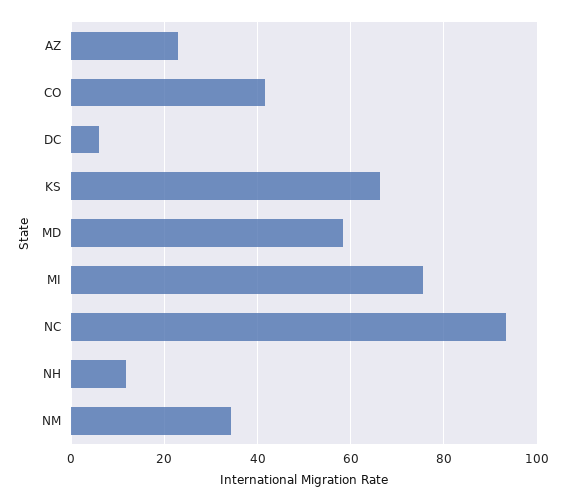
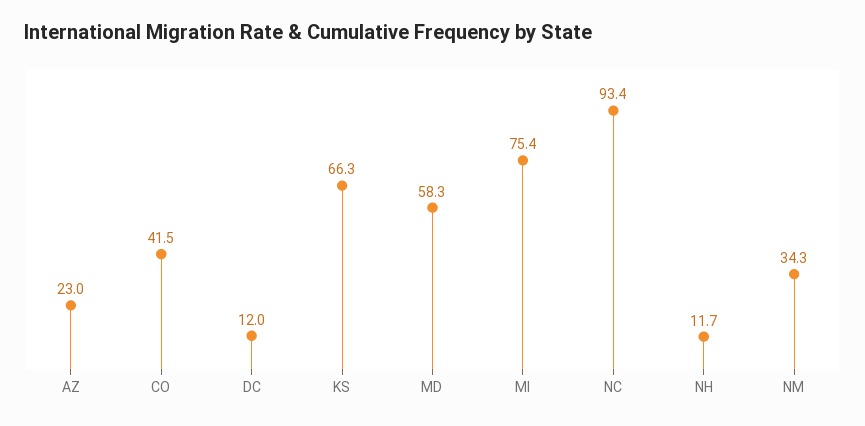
  {
    "AZ": 23,
    "CO": 41.5,
-   "DC": 6,
+   "DC": 12,
    "KS": 66.3,
    "MD": 58.3,
    "MI": 75.4,
    "NC": 93.4,
    "NH": 11.7,
    "NM": 34.3
  }

